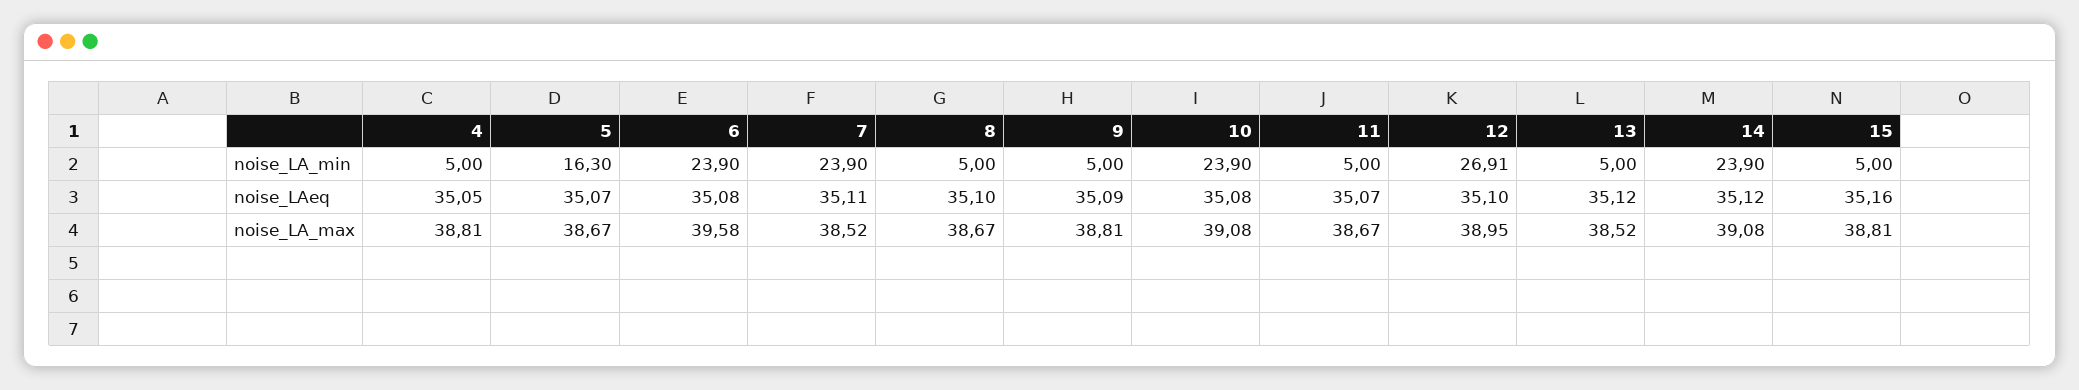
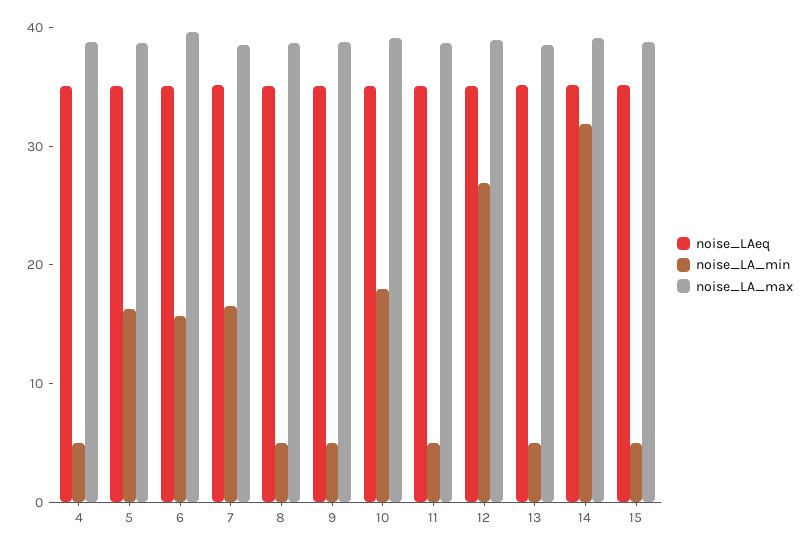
  {
    "noise_LA_min": {
      "4": 5,
      "5": 16.3,
-     "6": 23.9,
+     "6": 16,
-     "7": 23.9,
+     "7": 16,
      "8": 5,
      "9": 5,
-     "10": 23.9,
+     "10": 18,
      "11": 5,
      "12": 26.91,
      "13": 5,
-     "14": 23.9,
+     "14": 32,
      "15": 5
    },
    "noise_LAeq": {
      "4": 35.05,
      "5": 35.07,
      "6": 35.08,
      "7": 35.11,
      "8": 35.1,
      "9": 35.09,
      "10": 35.08,
      "11": 35.07,
      "12": 35.1,
      "13": 35.12,
      "14": 35.12,
      "15": 35.16
    },
    "noise_LA_max": {
      "4": 38.81,
      "5": 38.67,
      "6": 39.58,
      "7": 38.52,
      "8": 38.67,
      "9": 38.81,
      "10": 39.08,
      "11": 38.67,
      "12": 38.95,
      "13": 38.52,
      "14": 39.08,
      "15": 38.81
    }
  }

